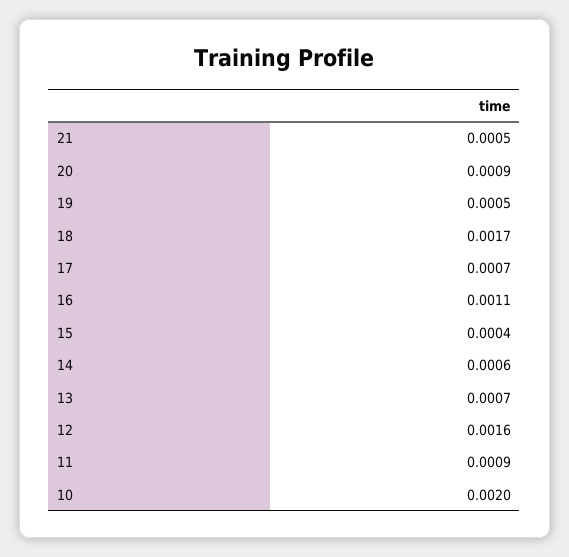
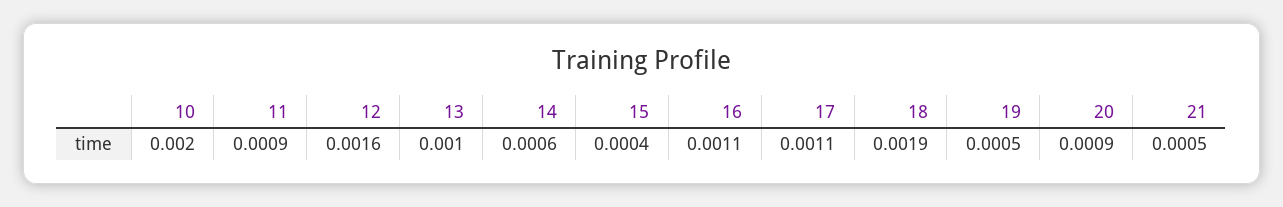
  {
    "21": 0.0005,
    "20": 0.0009,
    "19": 0.0005,
-   "18": 0.0017,
+   "18": 0.0019,
-   "17": 0.0007,
+   "17": 0.0011,
    "16": 0.0011,
    "15": 0.0004,
    "14": 0.0006,
-   "13": 0.0007,
+   "13": 0.001,
    "12": 0.0016,
    "11": 0.0009,
    "10": 0.002
  }

